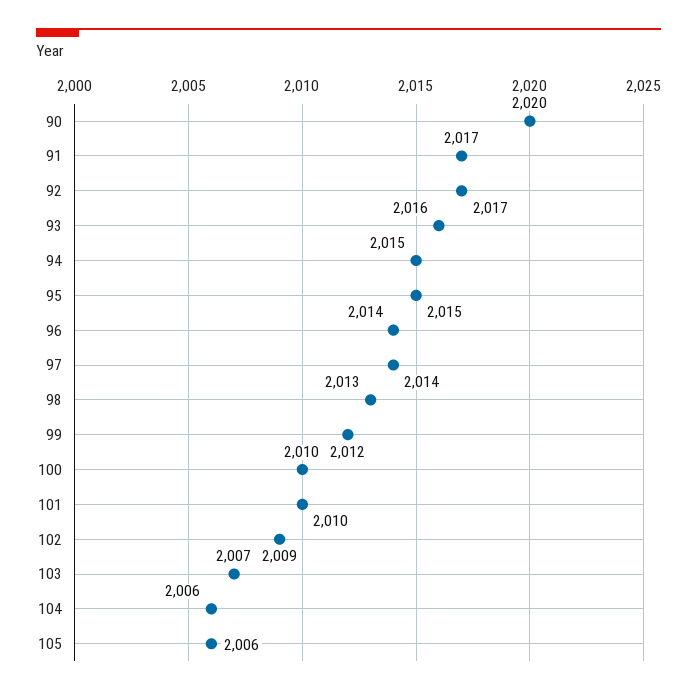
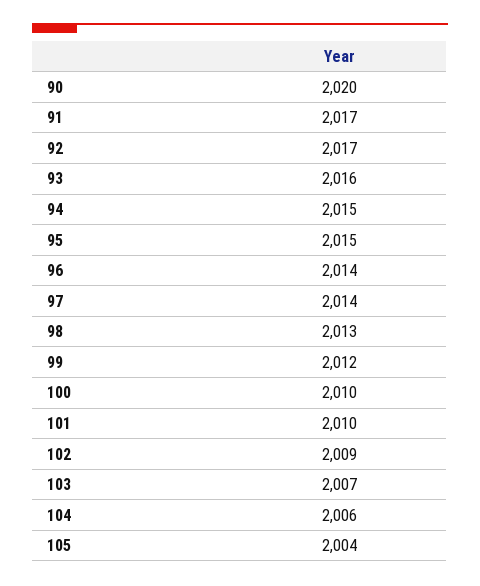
  {
    "90": 2020,
    "91": 2017,
    "92": 2017,
    "93": 2016,
    "94": 2015,
    "95": 2015,
    "96": 2014,
    "97": 2014,
    "98": 2013,
    "99": 2012,
    "100": 2010,
    "101": 2010,
    "102": 2009,
    "103": 2007,
    "104": 2006,
-   "105": 2006
+   "105": 2004
  }

